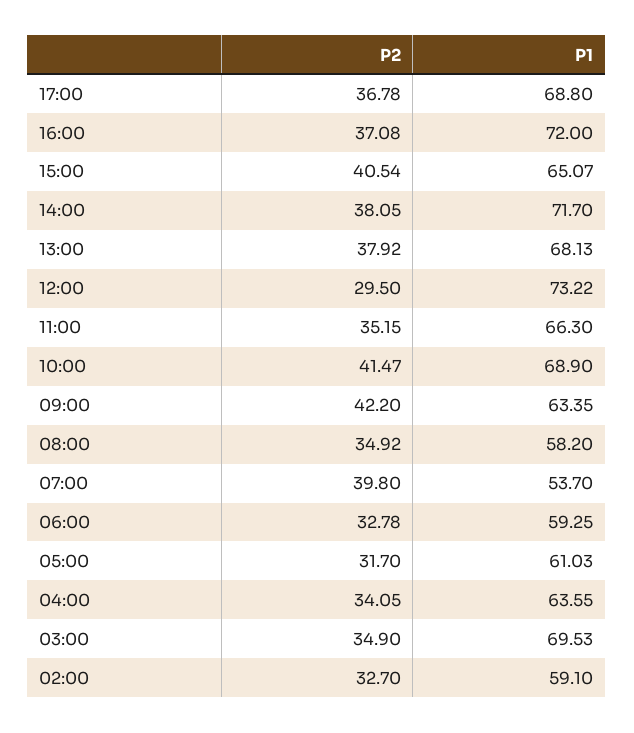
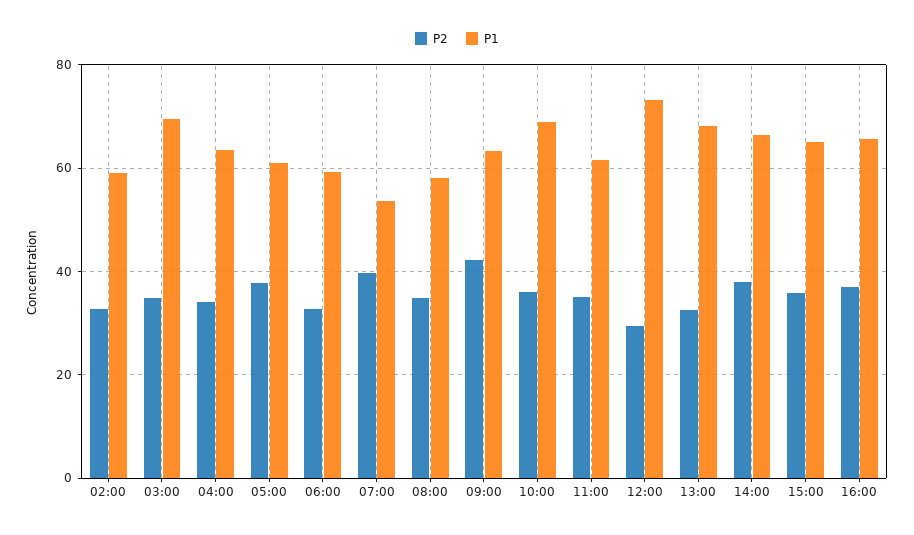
  {
    "P2": {
-     "17:00": 36.78,
      "16:00": 37.08,
-     "15:00": 40.54,
+     "15:00": 36,
      "14:00": 38.05,
-     "13:00": 37.92,
+     "13:00": 32,
      "12:00": 29.5,
      "11:00": 35.15,
-     "10:00": 41.47,
+     "10:00": 36,
      "09:00": 42.2,
      "08:00": 34.92,
      "07:00": 39.8,
      "06:00": 32.78,
-     "05:00": 31.7,
+     "05:00": 38,
      "04:00": 34.05,
      "03:00": 34.9,
      "02:00": 32.7
    },
    "P1": {
-     "17:00": 68.8,
-     "16:00": 72,
+     "16:00": 66,
      "15:00": 65.07,
-     "14:00": 71.7,
+     "14:00": 66,
      "13:00": 68.13,
      "12:00": 73.22,
-     "11:00": 66.3,
+     "11:00": 62,
      "10:00": 68.9,
      "09:00": 63.35,
      "08:00": 58.2,
      "07:00": 53.7,
      "06:00": 59.25,
      "05:00": 61.03,
      "04:00": 63.55,
      "03:00": 69.53,
      "02:00": 59.1
    }
  }

